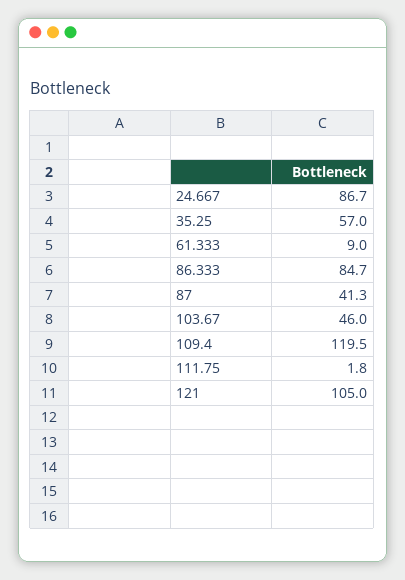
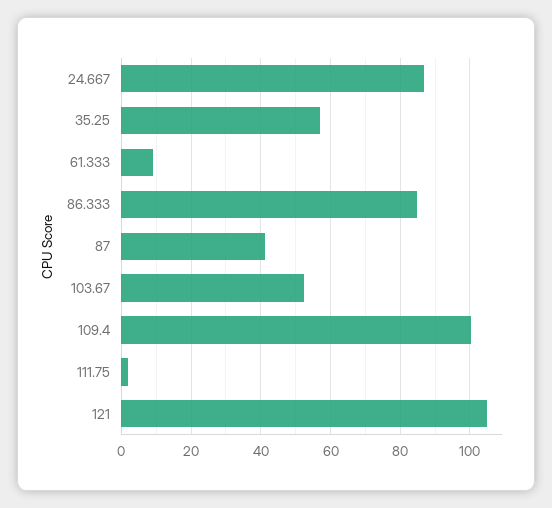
  {
    "24.667": 86.7,
    "35.25": 57,
    "61.333": 9,
    "86.333": 84.7,
    "87": 41.3,
-   "103.67": 46,
+   "103.67": 52,
-   "109.4": 119.5,
+   "109.4": 100,
    "111.75": 1.8,
    "121": 105
  }

